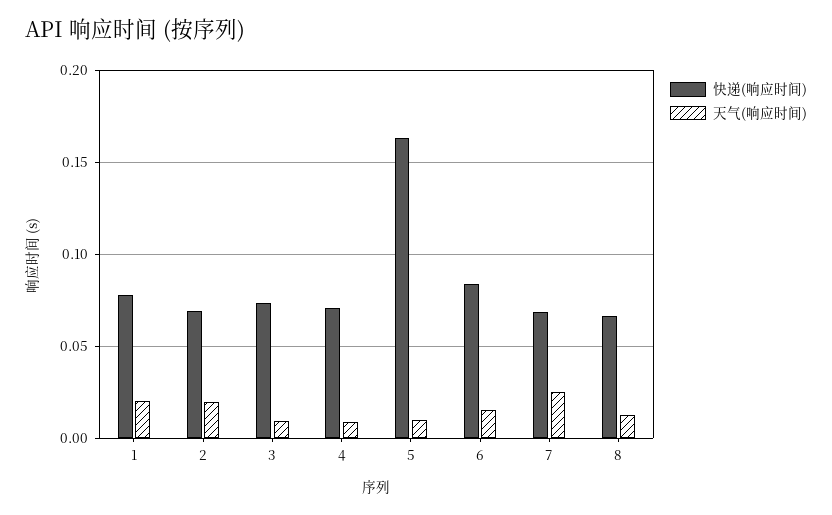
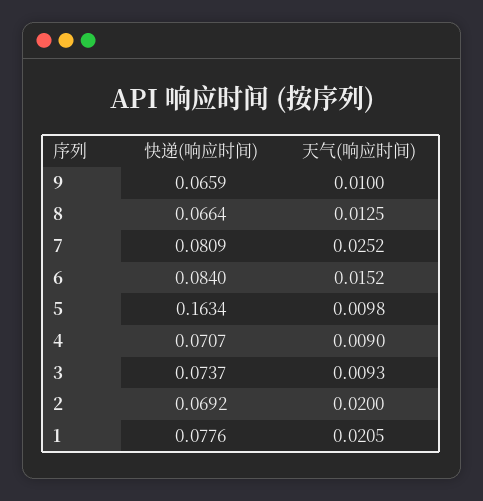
  {
    "快递(响应时间)": {
      "1": 0.0776,
      "2": 0.0692,
      "3": 0.0737,
      "4": 0.0707,
      "5": 0.1634,
      "6": 0.084,
-     "7": 0.07,
+     "7": 0.0809,
-     "8": 0.0664
+     "8": 0.0664,
+     "9": 0.0659
    },
    "天气(响应时间)": {
      "1": 0.0205,
      "2": 0.02,
      "3": 0.0093,
      "4": 0.009,
      "5": 0.0098,
      "6": 0.0152,
      "7": 0.0252,
-     "8": 0.0125
+     "8": 0.0125,
+     "9": 0.01
    }
  }

